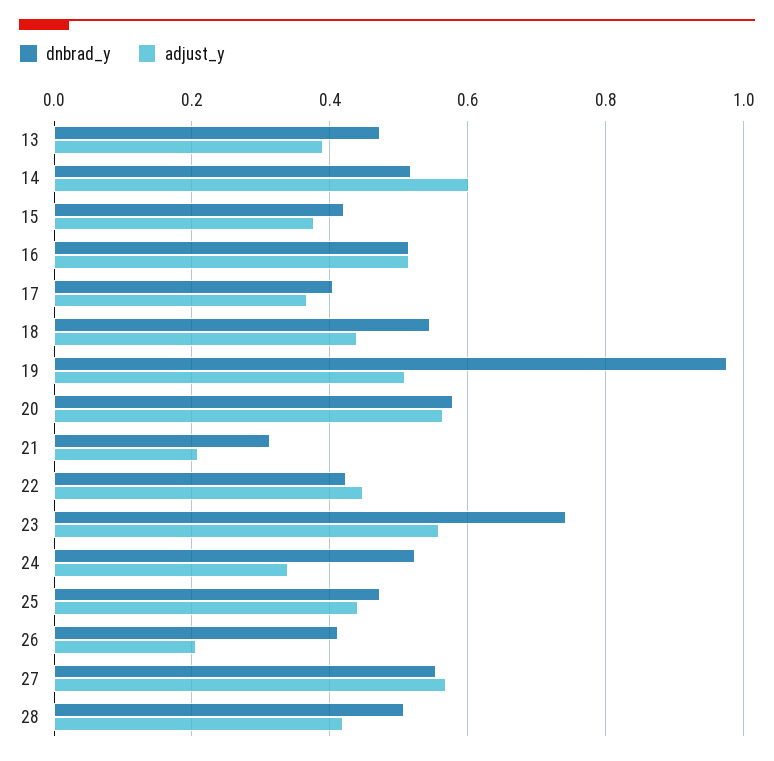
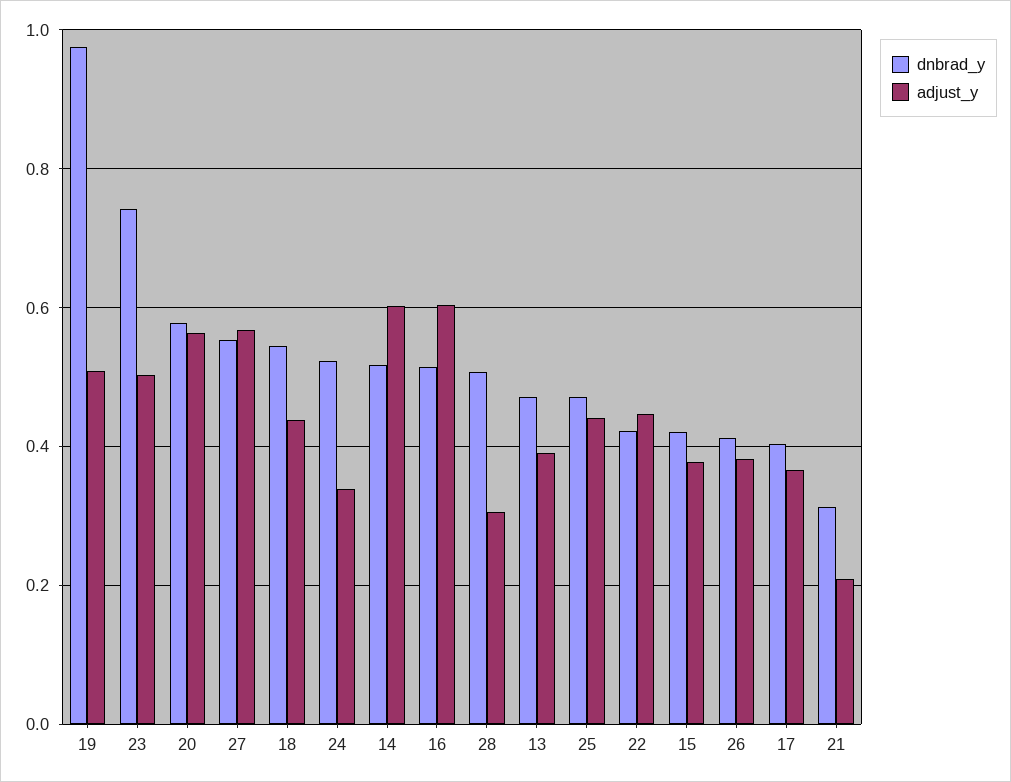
  {
    "dnbrad_y": {
      "13": 0.48,
      "14": 0.52,
      "15": 0.42,
      "16": 0.52,
      "17": 0.4,
      "18": 0.54,
      "19": 0.98,
      "20": 0.58,
      "21": 0.32,
      "22": 0.42,
      "23": 0.74,
      "24": 0.52,
      "25": 0.48,
      "26": 0.42,
      "27": 0.56,
      "28": 0.5
    },
    "adjust_y": {
      "13": 0.4,
      "14": 0.6,
      "15": 0.38,
-     "16": 0.52,
+     "16": 0.6,
      "17": 0.36,
      "18": 0.44,
      "19": 0.5,
      "20": 0.56,
      "21": 0.2,
      "22": 0.44,
-     "23": 0.56,
+     "23": 0.5,
      "24": 0.34,
      "25": 0.44,
-     "26": 0.2,
+     "26": 0.38,
      "27": 0.56,
-     "28": 0.42
+     "28": 0.3
    }
  }

